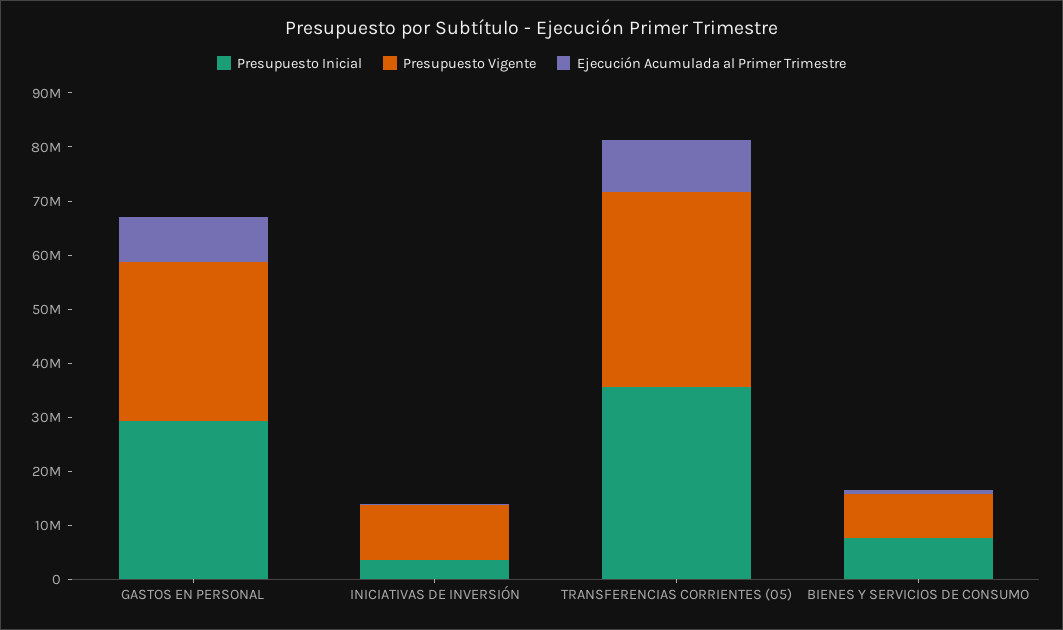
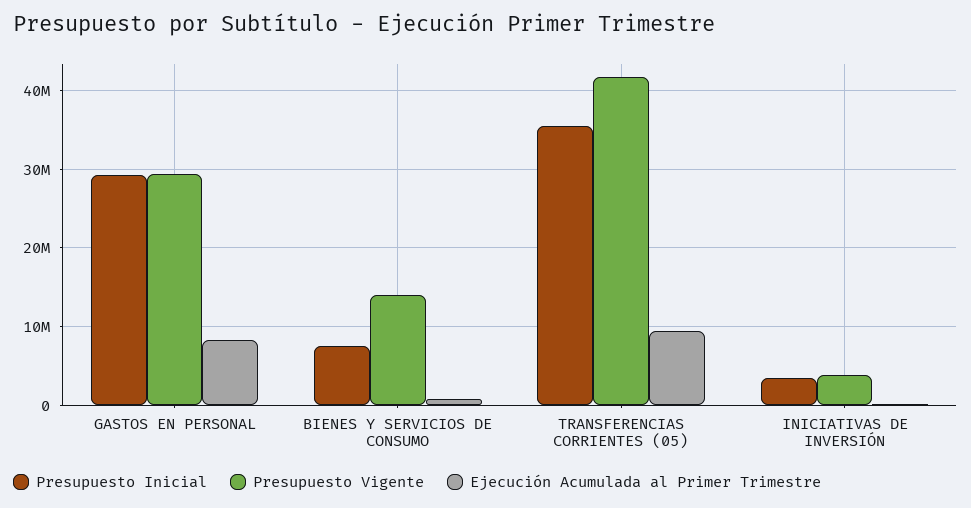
  {
    "Presupuesto Inicial": {
      "GASTOS EN PERSONAL": 29000000,
      "INICIATIVAS DE INVERSIÓN": 3000000,
      "TRANSFERENCIAS CORRIENTES (05)": 36000000,
      "BIENES Y SERVICIOS DE CONSUMO": 8000000
    },
    "Presupuesto Vigente": {
      "GASTOS EN PERSONAL": 29000000,
-     "INICIATIVAS DE INVERSIÓN": 10000000,
+     "INICIATIVAS DE INVERSIÓN": 4000000,
-     "TRANSFERENCIAS CORRIENTES (05)": 36000000,
+     "TRANSFERENCIAS CORRIENTES (05)": 42000000,
-     "BIENES Y SERVICIOS DE CONSUMO": 8000000
+     "BIENES Y SERVICIOS DE CONSUMO": 14000000
    },
    "Ejecución Acumulada al Primer Trimestre": {
      "GASTOS EN PERSONAL": 8000000,
      "INICIATIVAS DE INVERSIÓN": 0,
      "TRANSFERENCIAS CORRIENTES (05)": 9000000,
      "BIENES Y SERVICIOS DE CONSUMO": 1000000
    }
  }

